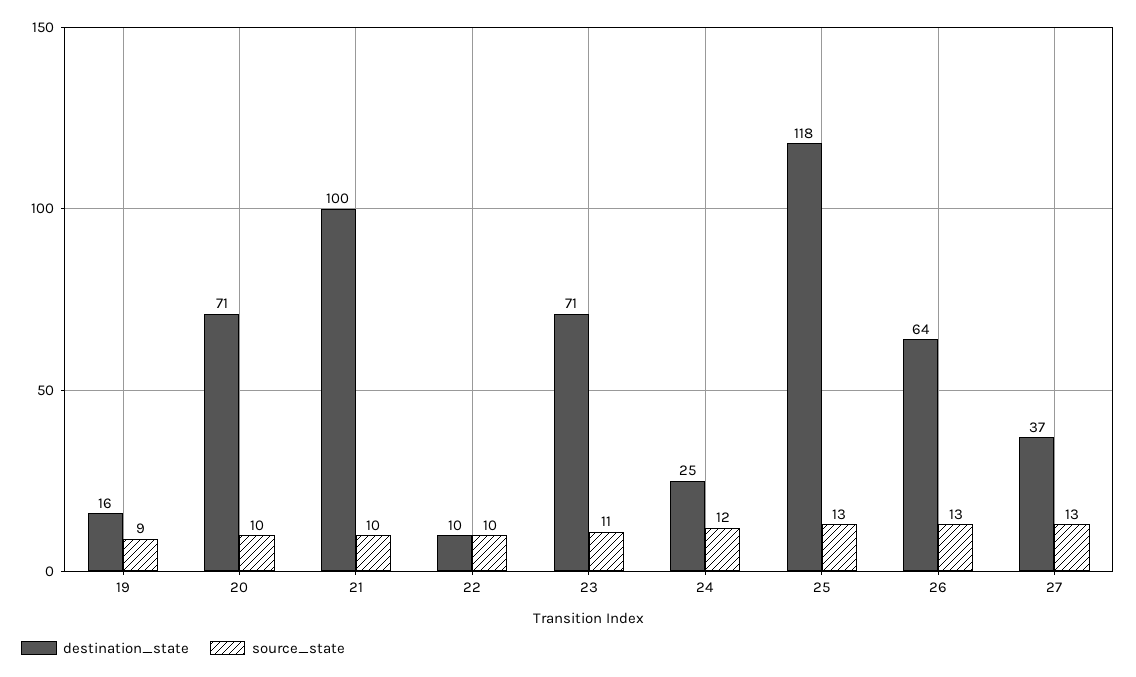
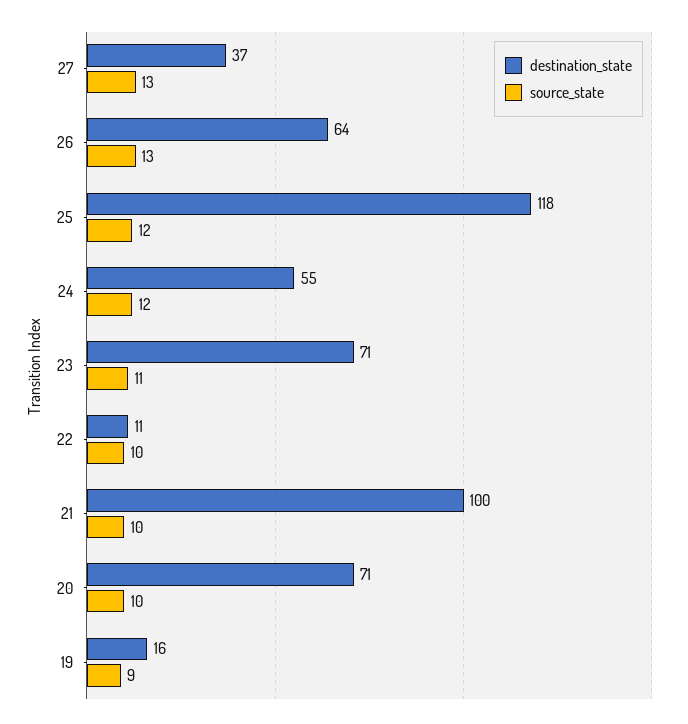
  {
    "destination_state": {
      "19": 16,
      "20": 71,
      "21": 100,
-     "22": 10,
+     "22": 11,
      "23": 71,
-     "24": 25,
+     "24": 55,
      "25": 118,
      "26": 64,
      "27": 37
    },
    "source_state": {
      "19": 9,
      "20": 10,
      "21": 10,
      "22": 10,
      "23": 11,
      "24": 12,
-     "25": 13,
+     "25": 12,
      "26": 13,
      "27": 13
    }
  }

